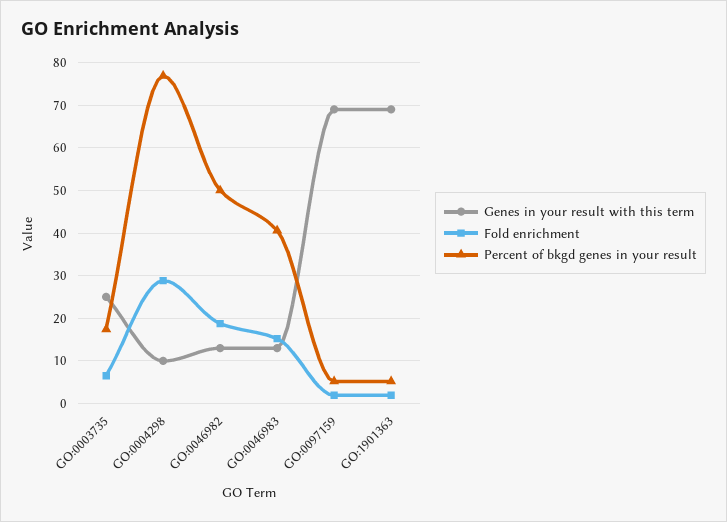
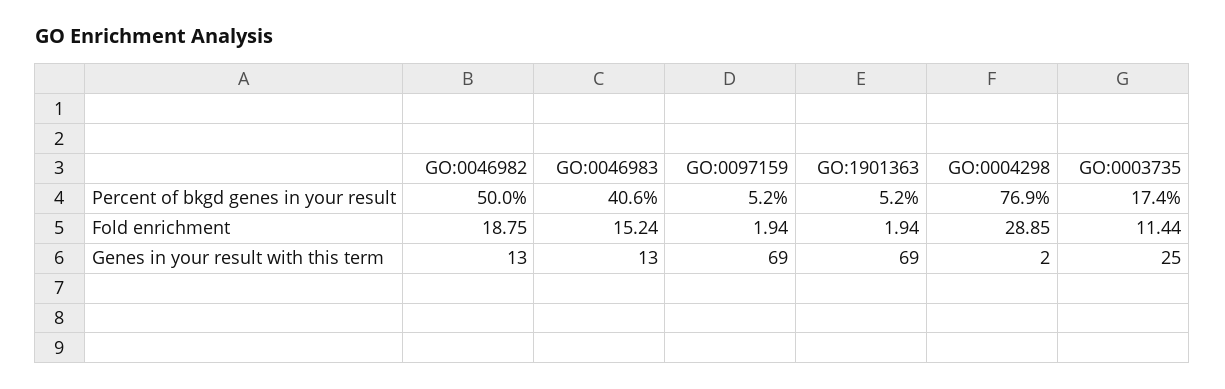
  {
    "Genes in your result with this term": {
      "GO:0003735": 25,
-     "GO:0004298": 10,
+     "GO:0004298": 2,
      "GO:0046982": 13,
      "GO:0046983": 13,
      "GO:0097159": 69,
      "GO:1901363": 69
    },
    "Fold enrichment": {
-     "GO:0003735": 6,
+     "GO:0003735": 11.44,
      "GO:0004298": 28.85,
      "GO:0046982": 18.75,
      "GO:0046983": 15.24,
      "GO:0097159": 1.94,
      "GO:1901363": 1.94
    },
    "Percent of bkgd genes in your result": {
      "GO:0003735": 17.4,
      "GO:0004298": 76.9,
      "GO:0046982": 50,
      "GO:0046983": 40.6,
      "GO:0097159": 5.2,
      "GO:1901363": 5.2
    }
  }

